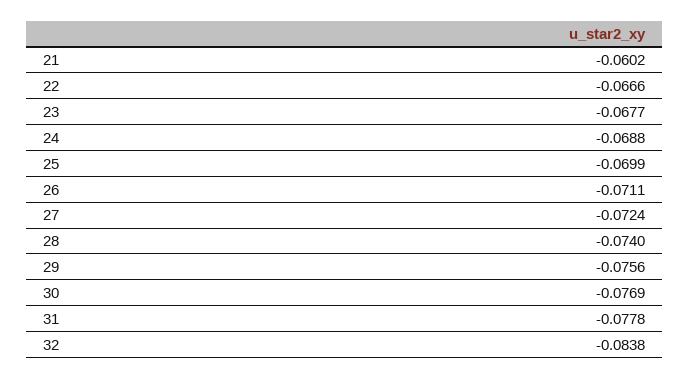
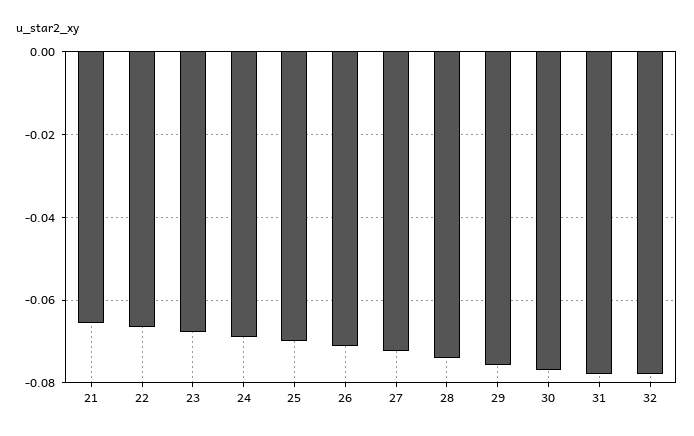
  {
-   "21": -0.0602,
+   "21": -0.066,
    "22": -0.0666,
    "23": -0.0677,
    "24": -0.0688,
    "25": -0.0699,
    "26": -0.0711,
    "27": -0.0724,
    "28": -0.074,
    "29": -0.0756,
    "30": -0.0769,
    "31": -0.0778,
-   "32": -0.0838
+   "32": -0.078
  }

